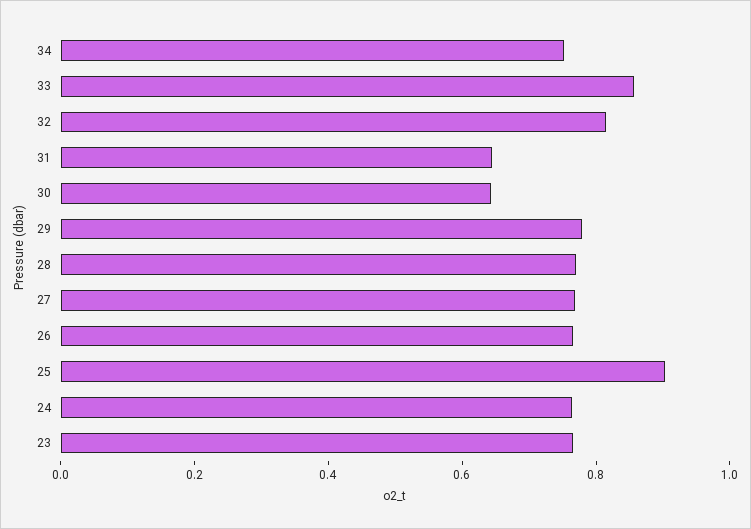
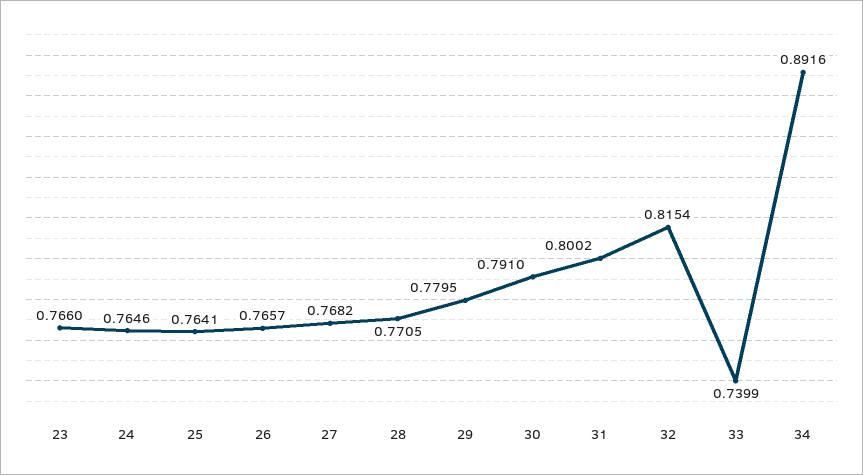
  {
-   "34": 0.75,
+   "34": 0.8916,
-   "33": 0.85,
+   "33": 0.7399,
    "32": 0.8154,
-   "31": 0.65,
+   "31": 0.8002,
-   "30": 0.65,
+   "30": 0.791,
    "29": 0.7795,
    "28": 0.7705,
    "27": 0.7682,
    "26": 0.7657,
-   "25": 0.9,
+   "25": 0.7641,
    "24": 0.7646,
    "23": 0.766
  }

